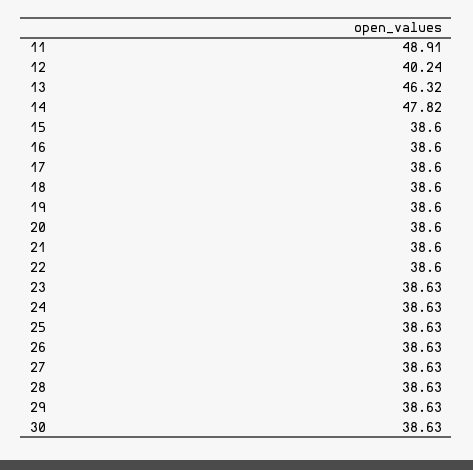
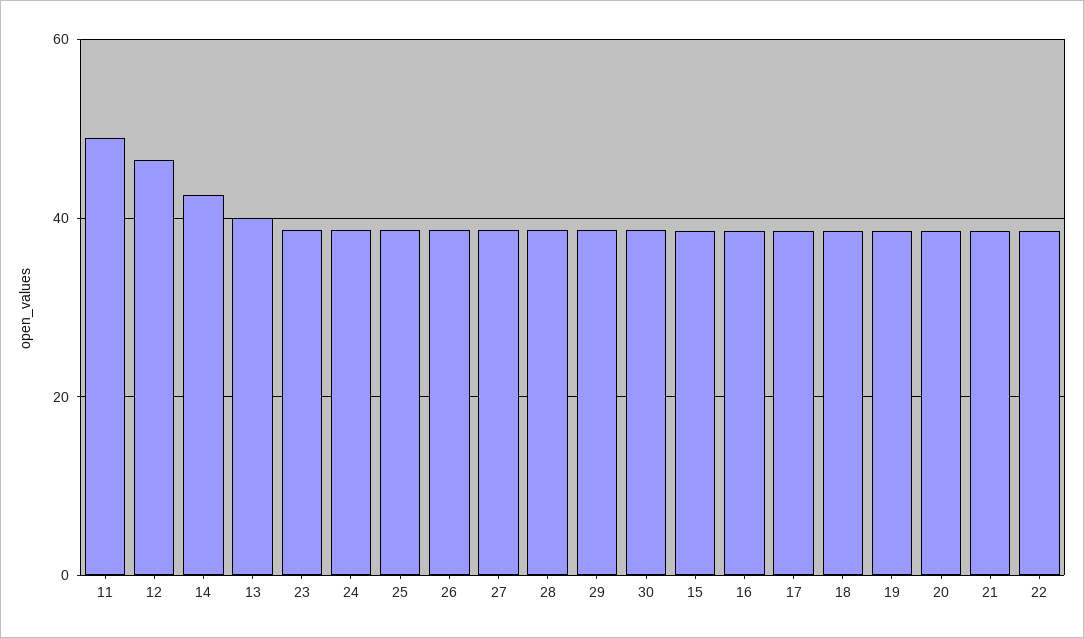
  {
    "11": 48.91,
-   "12": 40.24,
+   "12": 46,
-   "13": 46.32,
+   "13": 40,
-   "14": 47.82,
+   "14": 42,
    "15": 38.6,
    "16": 38.6,
    "17": 38.6,
    "18": 38.6,
    "19": 38.6,
    "20": 38.6,
    "21": 38.6,
    "22": 38.6,
    "23": 38.63,
    "24": 38.63,
    "25": 38.63,
    "26": 38.63,
    "27": 38.63,
    "28": 38.63,
    "29": 38.63,
    "30": 38.63
  }

